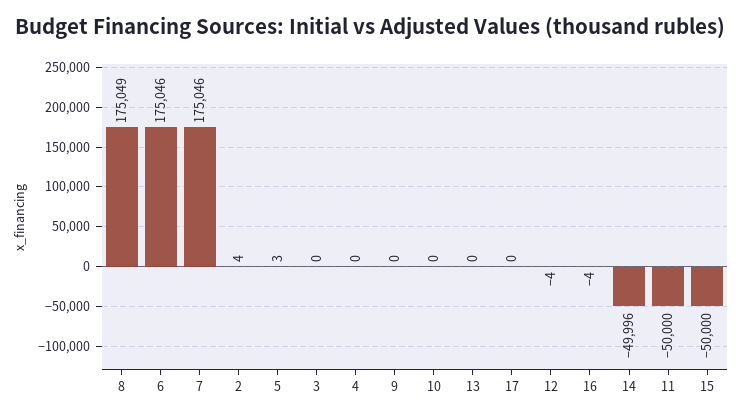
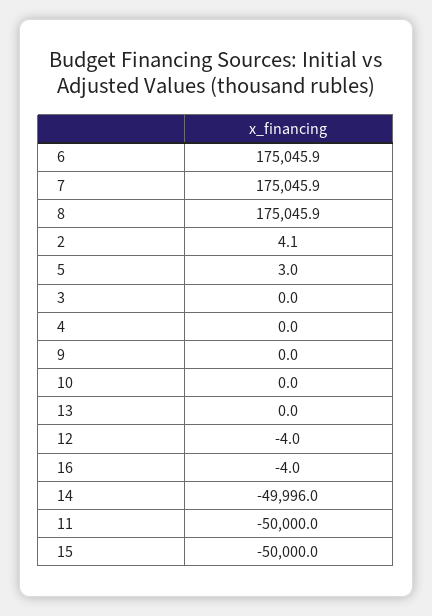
  {
-   "8": 175049,
+   "8": 175045.9,
    "6": 175045.9,
    "7": 175045.9,
    "2": 4.1,
    "5": 3,
    "3": 0,
    "4": 0,
    "9": 0,
    "10": 0,
    "13": 0,
-   "17": 0,
    "12": -4,
    "16": -4,
    "14": -49996,
    "11": -50000,
    "15": -50000
  }

